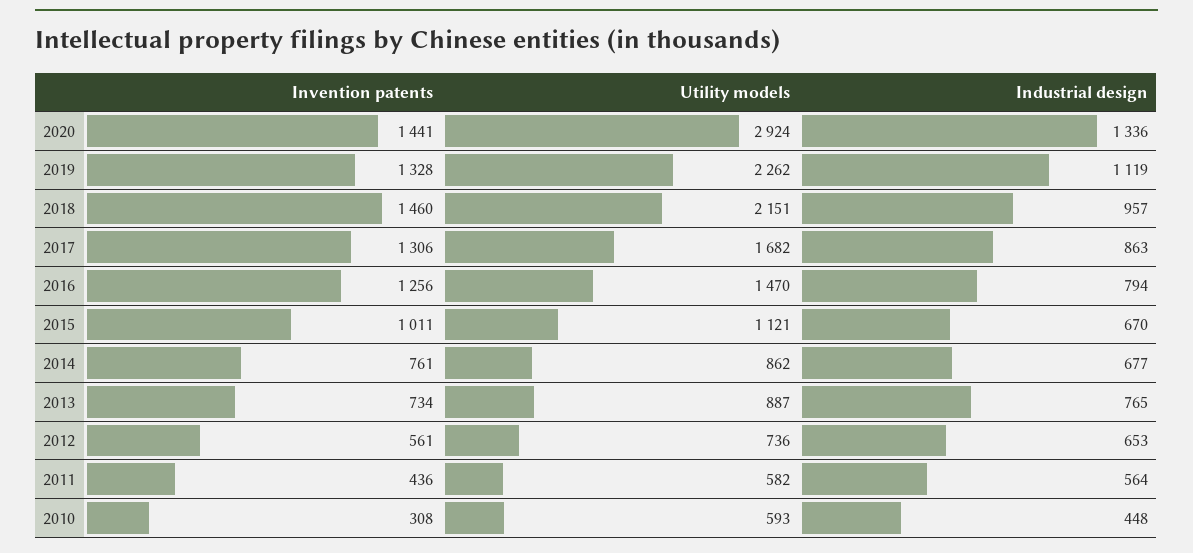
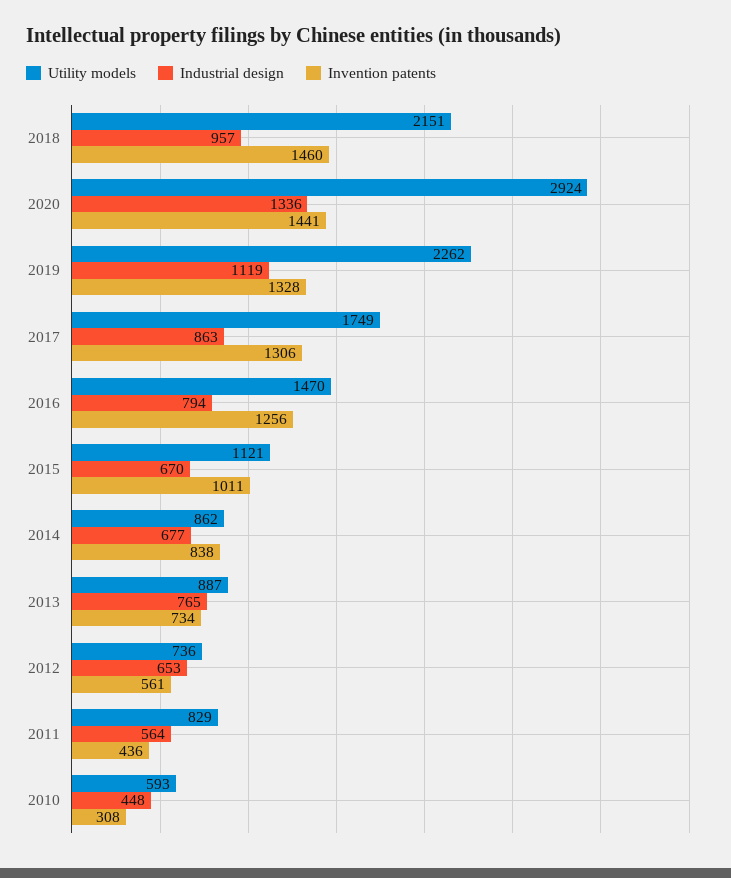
  {
    "Invention patents": {
      "2020": 1441,
      "2019": 1328,
      "2018": 1460,
      "2017": 1306,
      "2016": 1256,
      "2015": 1011,
-     "2014": 761,
+     "2014": 838,
      "2013": 734,
      "2012": 561,
      "2011": 436,
      "2010": 308
    },
    "Utility models": {
      "2020": 2924,
      "2019": 2262,
      "2018": 2151,
-     "2017": 1682,
+     "2017": 1749,
      "2016": 1470,
      "2015": 1121,
      "2014": 862,
      "2013": 887,
      "2012": 736,
-     "2011": 582,
+     "2011": 829,
      "2010": 593
    },
    "Industrial design": {
      "2020": 1336,
      "2019": 1119,
      "2018": 957,
      "2017": 863,
      "2016": 794,
      "2015": 670,
      "2014": 677,
      "2013": 765,
      "2012": 653,
      "2011": 564,
      "2010": 448
    }
  }

